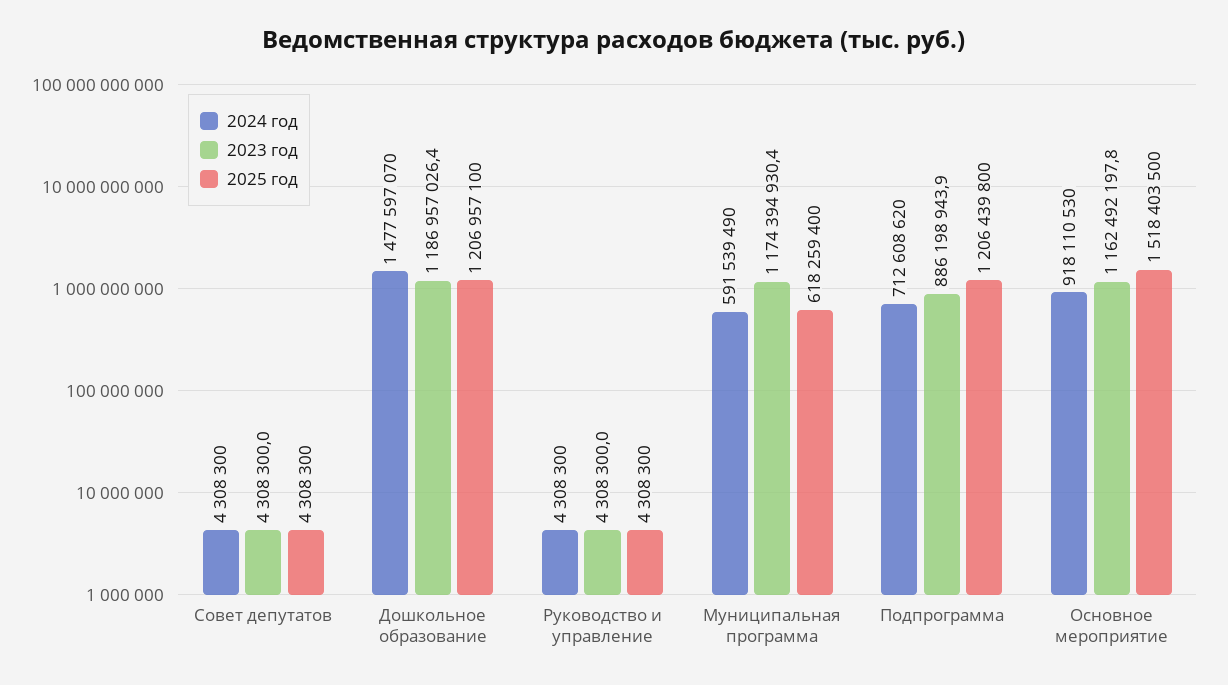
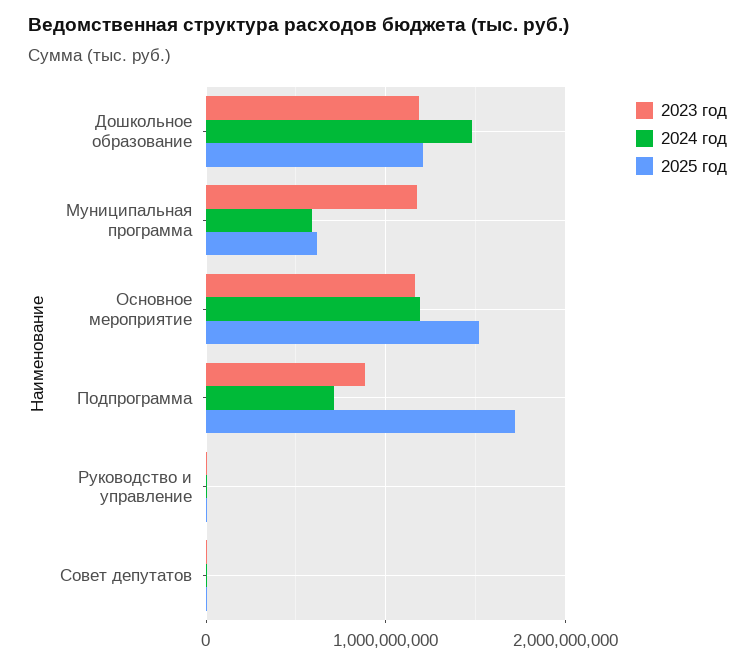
  {
    "2024 год": {
      "Совет депутатов": 4308300,
      "Дошкольное образование": 1477597070,
      "Руководство и управление": 4308300,
      "Муниципальная программа": 591539490,
      "Подпрограмма": 712608620,
-     "Основное мероприятие": 918110530
+     "Основное мероприятие": 1200000000
    },
    "2023 год": {
      "Совет депутатов": 4308300,
      "Дошкольное образование": 1186957026.4,
      "Руководство и управление": 4308300,
      "Муниципальная программа": 1174394930.4,
      "Подпрограмма": 886198943.9,
      "Основное мероприятие": 1162492197.8
    },
    "2025 год": {
      "Совет депутатов": 4308300,
      "Дошкольное образование": 1206957100,
      "Руководство и управление": 4308300,
      "Муниципальная программа": 618259400,
-     "Подпрограмма": 1206439800,
+     "Подпрограмма": 1700000000,
      "Основное мероприятие": 1518403500
    }
  }

